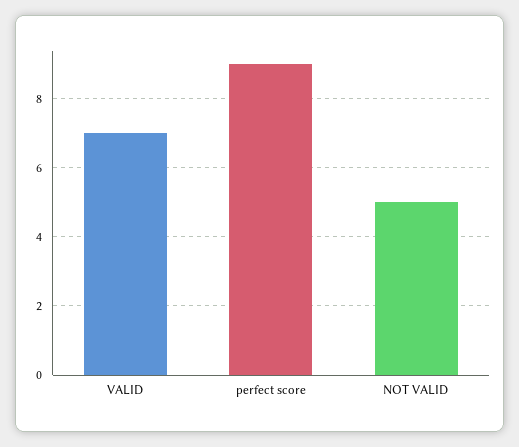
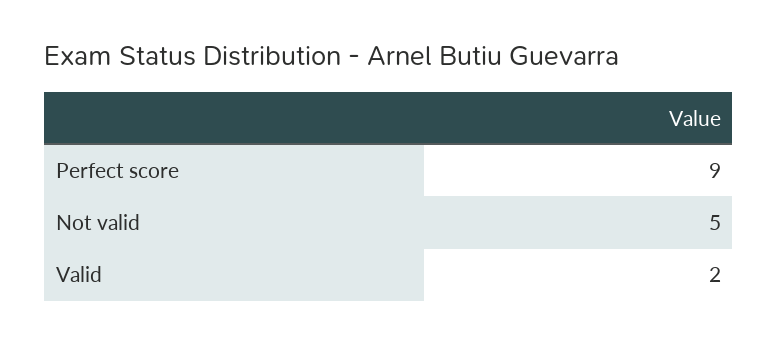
  {
-   "VALID": 7,
+   "VALID": 2,
    "perfect score": 9,
    "NOT VALID": 5
  }

